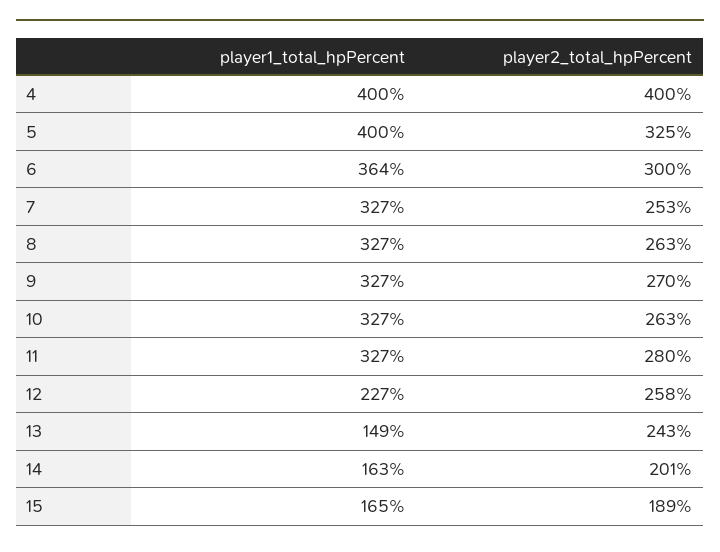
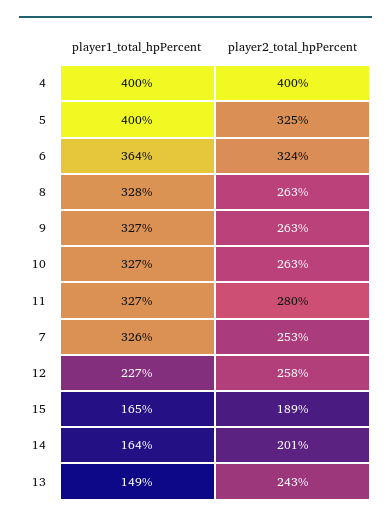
  {
    "player1_total_hpPercent": {
      "4": 400,
      "5": 400,
      "6": 364,
-     "7": 327,
+     "7": 326,
-     "8": 327,
+     "8": 328,
      "9": 327,
      "10": 327,
      "11": 327,
      "12": 227,
      "13": 149,
-     "14": 163,
+     "14": 164,
      "15": 165
    },
    "player2_total_hpPercent": {
      "4": 400,
      "5": 325,
-     "6": 300,
+     "6": 324,
      "7": 253,
      "8": 263,
-     "9": 270,
+     "9": 263,
      "10": 263,
      "11": 280,
      "12": 258,
      "13": 243,
      "14": 201,
      "15": 189
    }
  }

